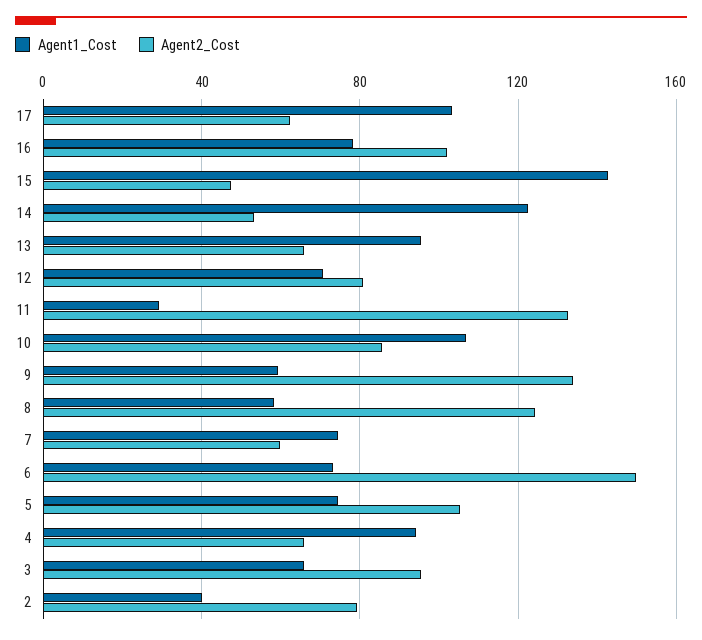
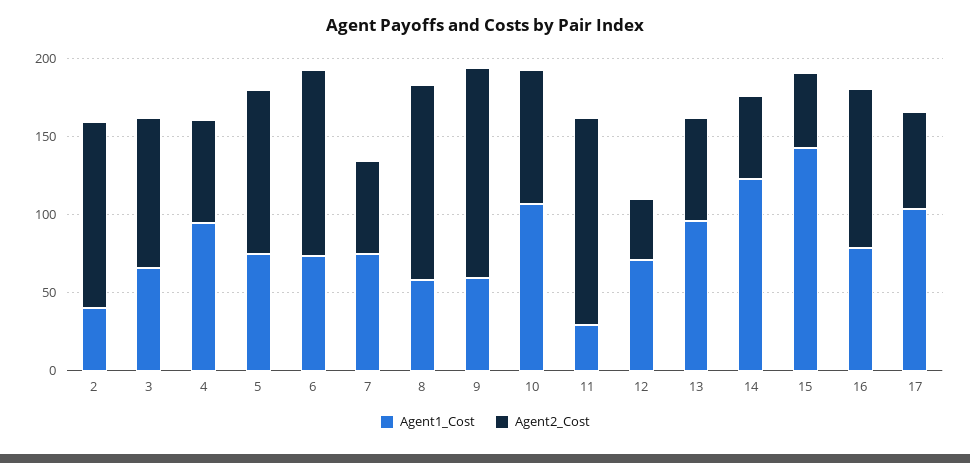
  {
    "Agent1_Cost": {
      "17": 105,
      "16": 80,
      "15": 145,
      "14": 125,
      "13": 95,
      "12": 70,
      "11": 30,
      "10": 105,
      "9": 60,
      "8": 60,
      "7": 75,
      "6": 75,
      "5": 75,
      "4": 95,
      "3": 65,
      "2": 40
    },
    "Agent2_Cost": {
      "17": 60,
      "16": 100,
      "15": 50,
      "14": 55,
      "13": 65,
-     "12": 80,
+     "12": 40,
      "11": 135,
      "10": 85,
      "9": 135,
      "8": 125,
      "7": 60,
-     "6": 150,
+     "6": 120,
      "5": 105,
      "4": 65,
      "3": 95,
-     "2": 80
+     "2": 120
    }
  }

